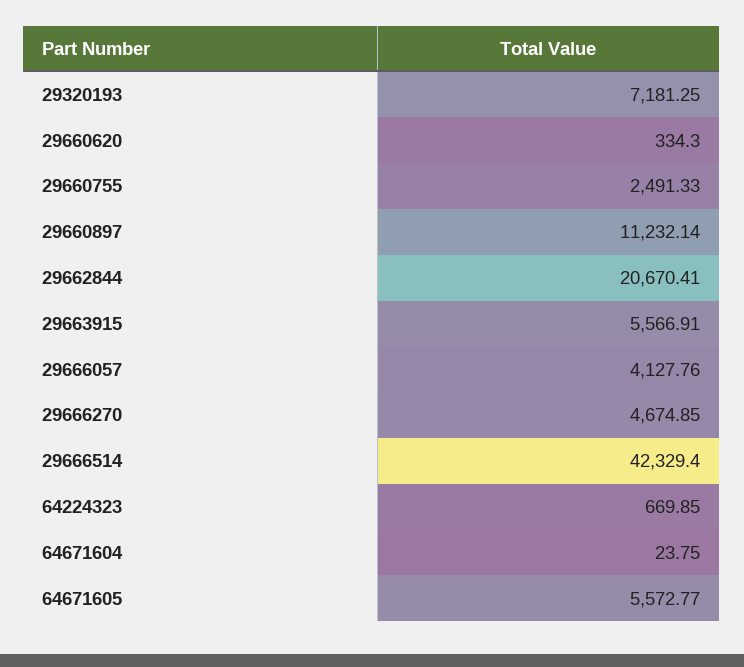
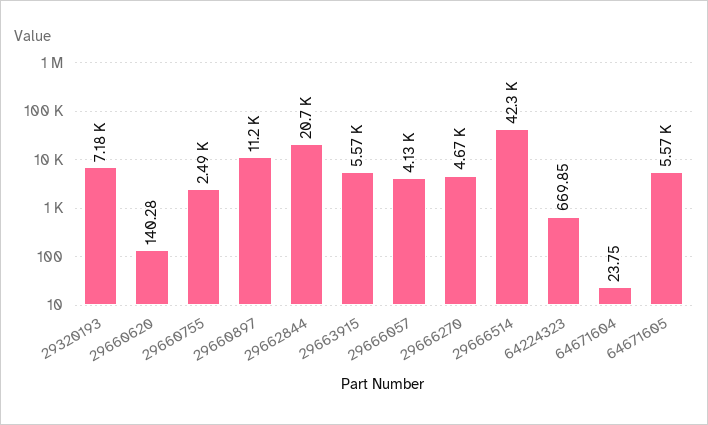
  {
    "29320193": 7181.25,
-   "29660620": 334.3,
+   "29660620": 140.28,
    "29660755": 2491.33,
    "29660897": 11232.14,
    "29662844": 20670.41,
    "29663915": 5566.91,
    "29666057": 4127.76,
    "29666270": 4674.85,
    "29666514": 42329.4,
    "64224323": 669.85,
    "64671604": 23.75,
    "64671605": 5572.77
  }

